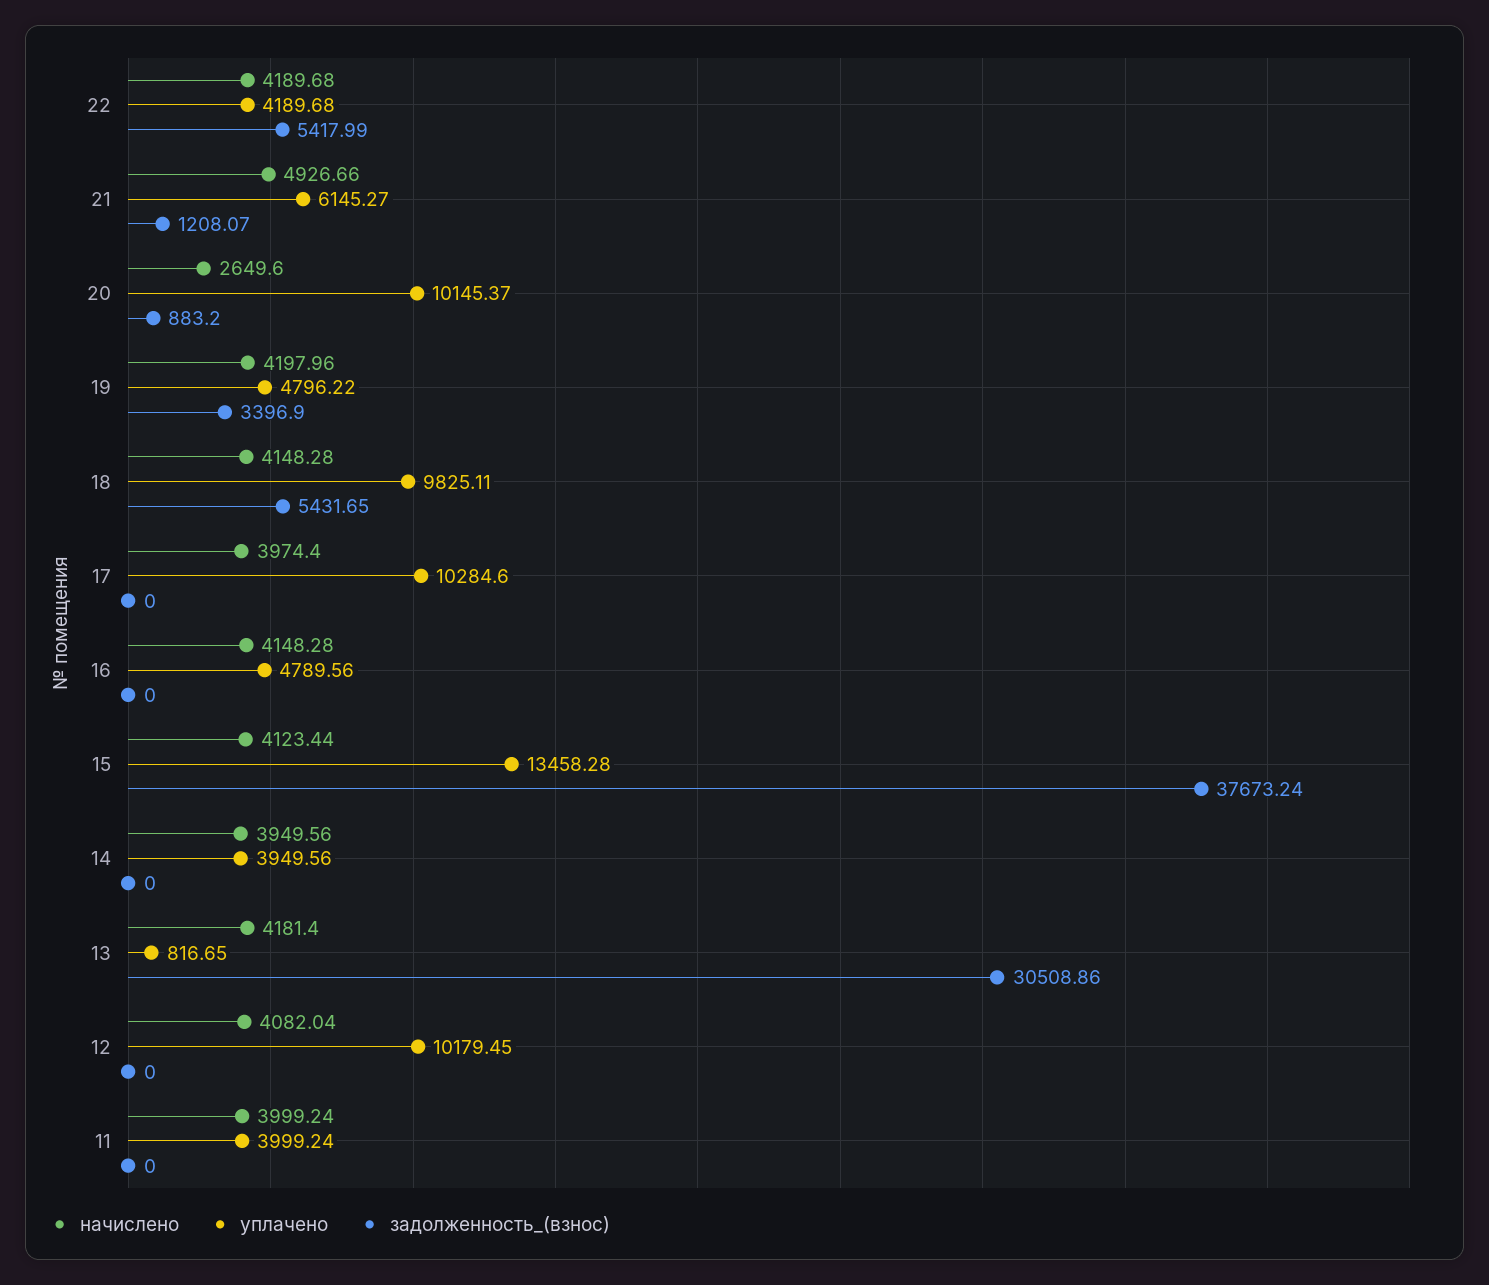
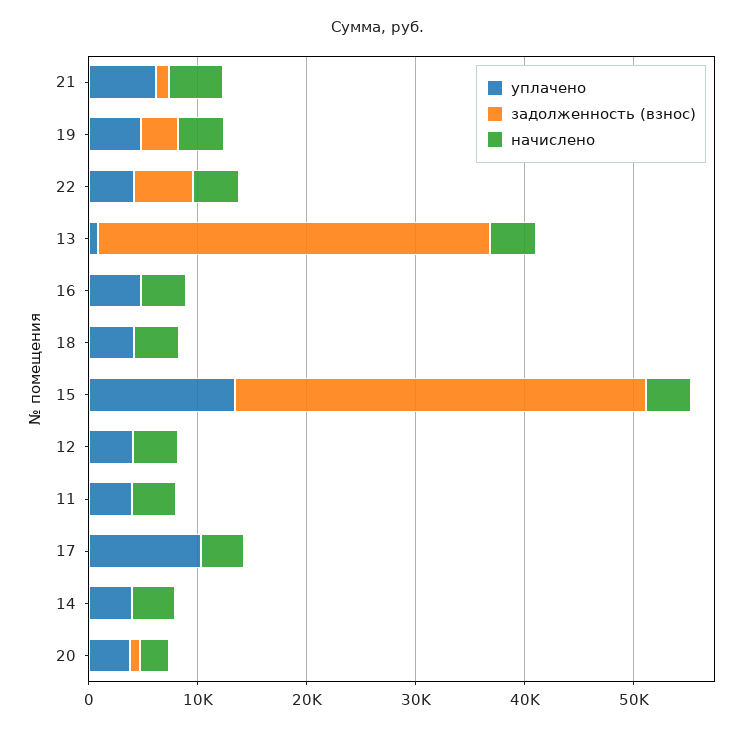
  {
    "начислено": {
      "22": 4189.68,
      "21": 4926.66,
      "20": 2649.6,
      "19": 4197.96,
      "18": 4148.28,
      "17": 3974.4,
      "16": 4148.28,
      "15": 4123.44,
      "14": 3949.56,
      "13": 4181.4,
      "12": 4082.04,
      "11": 3999.24
    },
    "уплачено": {
      "22": 4189.68,
      "21": 6145.27,
-     "20": 10145.37,
+     "20": 4000,
      "19": 4796.22,
-     "18": 9825.11,
+     "18": 4000,
      "17": 10284.6,
      "16": 4789.56,
      "15": 13458.28,
      "14": 3949.56,
      "13": 816.65,
-     "12": 10179.45,
+     "12": 4000,
      "11": 3999.24
    },
    "задолженность_(взнос)": {
      "22": 5417.99,
      "21": 1208.07,
      "20": 883.2,
      "19": 3396.9,
-     "18": 5431.65,
+     "18": 0,
      "17": 0,
      "16": 0,
      "15": 37673.24,
      "14": 0,
-     "13": 30508.86,
+     "13": 36000,
      "12": 0,
      "11": 0
    }
  }

